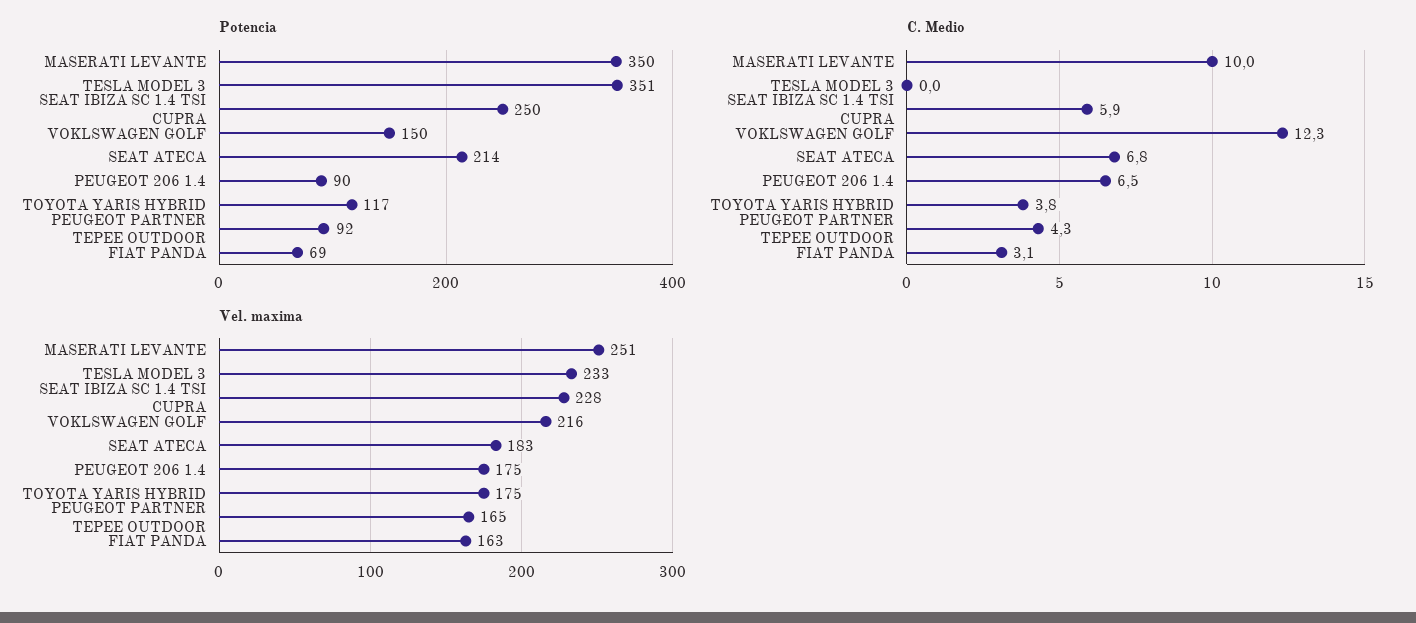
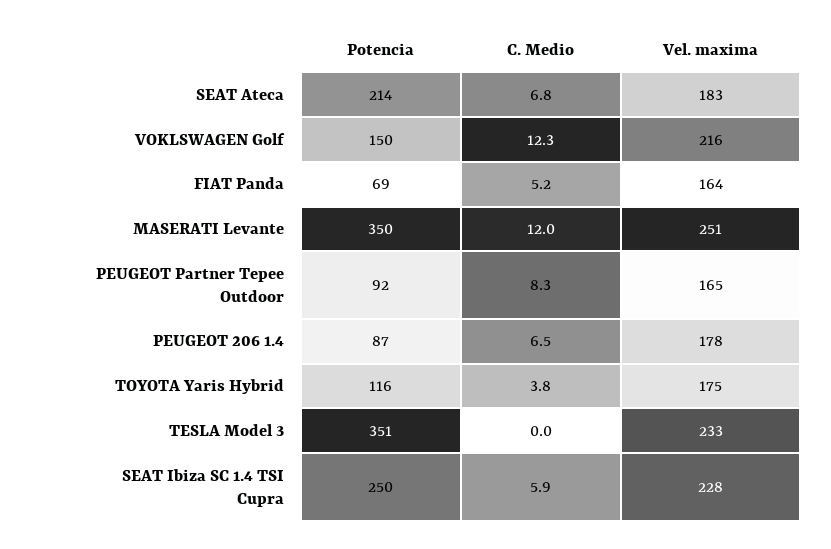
  {
    "Potencia": {
      "MASERATI LEVANTE": 350,
      "TESLA MODEL 3": 351,
      "SEAT IBIZA SC 1.4 TSI CUPRA": 250,
      "VOKLSWAGEN GOLF": 150,
      "SEAT ATECA": 214,
-     "PEUGEOT 206 1.4": 90,
+     "PEUGEOT 206 1.4": 87,
-     "TOYOTA YARIS HYBRID": 117,
+     "TOYOTA YARIS HYBRID": 116,
      "PEUGEOT PARTNER TEPEE OUTDOOR": 92,
      "FIAT PANDA": 69
    },
    "C. Medio": {
-     "MASERATI LEVANTE": 10,
+     "MASERATI LEVANTE": 12,
      "TESLA MODEL 3": 0,
      "SEAT IBIZA SC 1.4 TSI CUPRA": 5.9,
      "VOKLSWAGEN GOLF": 12.3,
      "SEAT ATECA": 6.8,
      "PEUGEOT 206 1.4": 6.5,
      "TOYOTA YARIS HYBRID": 3.8,
-     "PEUGEOT PARTNER TEPEE OUTDOOR": 4.3,
+     "PEUGEOT PARTNER TEPEE OUTDOOR": 8.3,
-     "FIAT PANDA": 3.1
+     "FIAT PANDA": 5.2
    },
    "Vel. maxima": {
      "MASERATI LEVANTE": 251,
      "TESLA MODEL 3": 233,
      "SEAT IBIZA SC 1.4 TSI CUPRA": 228,
      "VOKLSWAGEN GOLF": 216,
      "SEAT ATECA": 183,
-     "PEUGEOT 206 1.4": 175,
+     "PEUGEOT 206 1.4": 178,
      "TOYOTA YARIS HYBRID": 175,
      "PEUGEOT PARTNER TEPEE OUTDOOR": 165,
-     "FIAT PANDA": 163
+     "FIAT PANDA": 164
    }
  }

